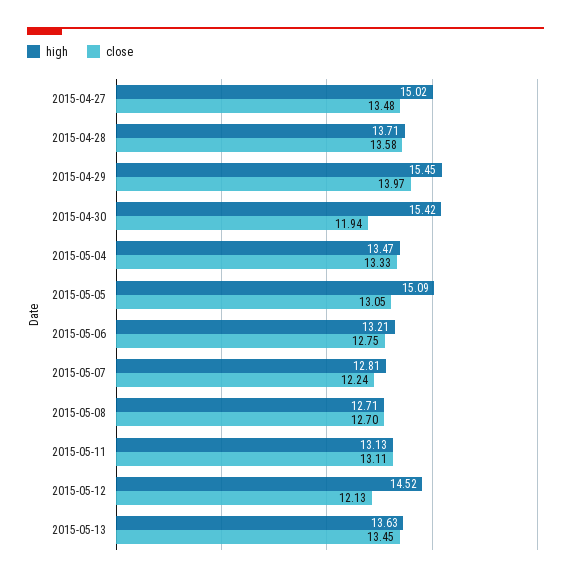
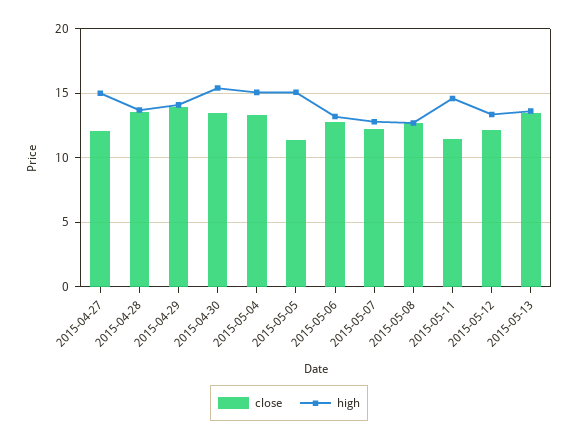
  {
    "high": {
      "2015-04-27": 15.02,
      "2015-04-28": 13.71,
-     "2015-04-29": 15.45,
+     "2015-04-29": 14,
      "2015-04-30": 15.42,
-     "2015-05-04": 13.47,
+     "2015-05-04": 15,
      "2015-05-05": 15.09,
      "2015-05-06": 13.21,
      "2015-05-07": 12.81,
      "2015-05-08": 12.71,
-     "2015-05-11": 13.13,
+     "2015-05-11": 14.5,
-     "2015-05-12": 14.52,
+     "2015-05-12": 13.5,
      "2015-05-13": 13.63
    },
    "close": {
-     "2015-04-27": 13.48,
+     "2015-04-27": 12,
      "2015-04-28": 13.58,
      "2015-04-29": 13.97,
-     "2015-04-30": 11.94,
+     "2015-04-30": 13.5,
      "2015-05-04": 13.33,
-     "2015-05-05": 13.05,
+     "2015-05-05": 11.5,
      "2015-05-06": 12.75,
      "2015-05-07": 12.24,
      "2015-05-08": 12.7,
-     "2015-05-11": 13.11,
+     "2015-05-11": 11.5,
      "2015-05-12": 12.13,
      "2015-05-13": 13.45
    }
  }

